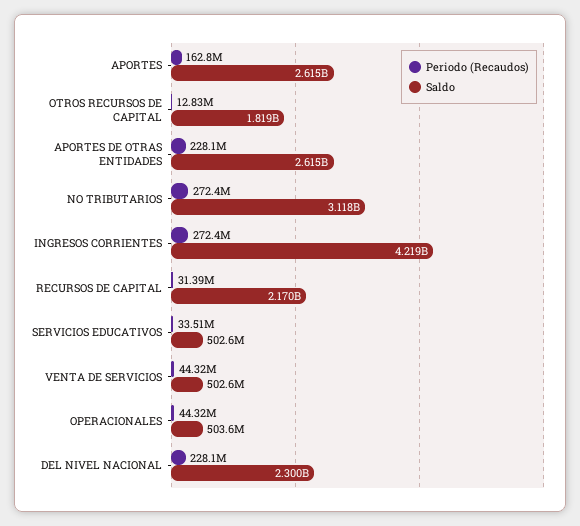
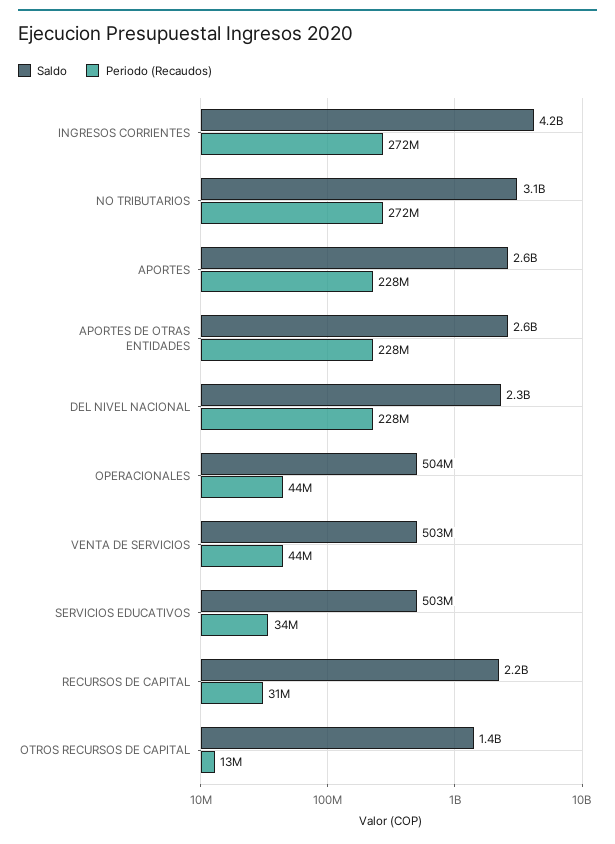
  {
    "Periodo (Recaudos)": {
-     "APORTES": 162800000,
+     "APORTES": 228000000,
      "OTROS RECURSOS DE CAPITAL": 12830000,
      "APORTES DE OTRAS ENTIDADES": 228100000,
      "NO TRIBUTARIOS": 272400000,
      "INGRESOS CORRIENTES": 272400000,
      "RECURSOS DE CAPITAL": 31390000,
      "SERVICIOS EDUCATIVOS": 33510000,
      "VENTA DE SERVICIOS": 44320000,
      "OPERACIONALES": 44320000,
      "DEL NIVEL NACIONAL": 228100000
    },
    "Saldo": {
      "APORTES": 2615000000,
-     "OTROS RECURSOS DE CAPITAL": 1819000000,
+     "OTROS RECURSOS DE CAPITAL": 1400000000,
      "APORTES DE OTRAS ENTIDADES": 2615000000,
      "NO TRIBUTARIOS": 3118000000,
      "INGRESOS CORRIENTES": 4219000000,
      "RECURSOS DE CAPITAL": 2170000000,
      "SERVICIOS EDUCATIVOS": 502600000,
      "VENTA DE SERVICIOS": 502600000,
      "OPERACIONALES": 503600000,
      "DEL NIVEL NACIONAL": 2300000000
    }
  }

